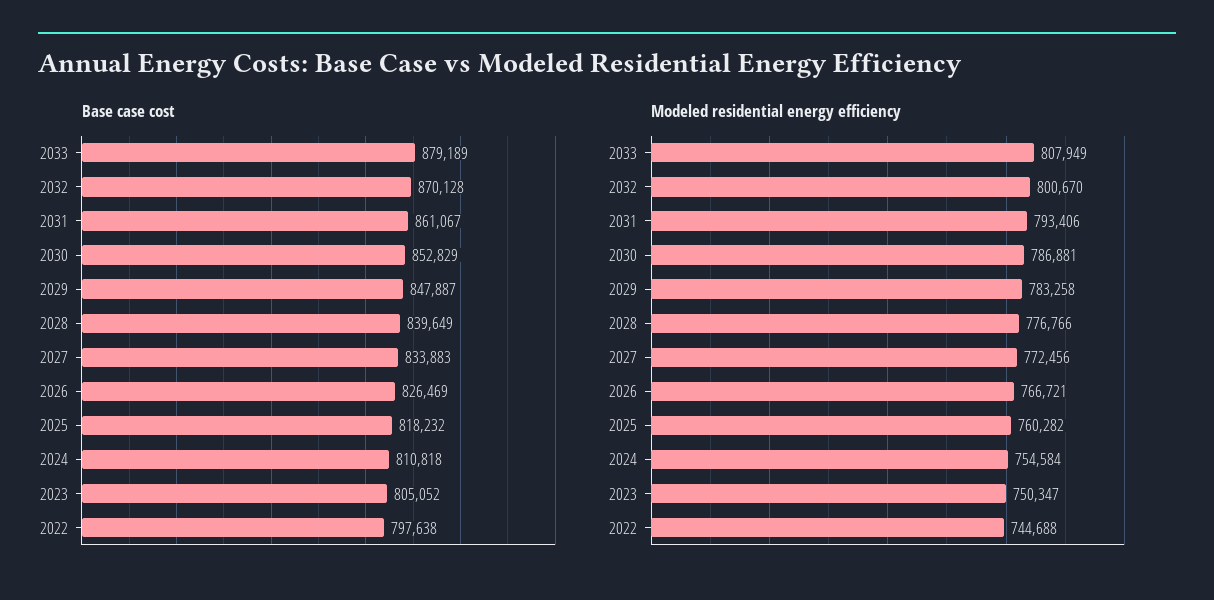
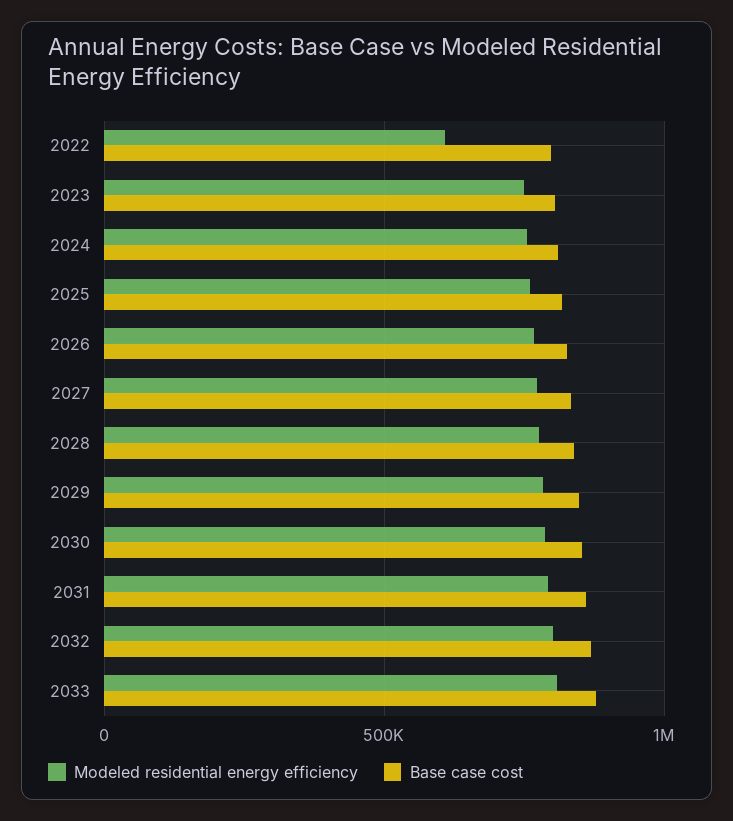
  {
    "Base case cost": {
      "2033": 879189,
      "2032": 870128,
      "2031": 861067,
      "2030": 852829,
      "2029": 847887,
      "2028": 839649,
      "2027": 833883,
      "2026": 826469,
      "2025": 818232,
      "2024": 810818,
      "2023": 805052,
      "2022": 797638
    },
    "Modeled residential energy efficiency": {
      "2033": 807949,
      "2032": 800670,
      "2031": 793406,
      "2030": 786881,
      "2029": 783258,
      "2028": 776766,
      "2027": 772456,
      "2026": 766721,
      "2025": 760282,
      "2024": 754584,
      "2023": 750347,
-     "2022": 744688
+     "2022": 600000
    }
  }

